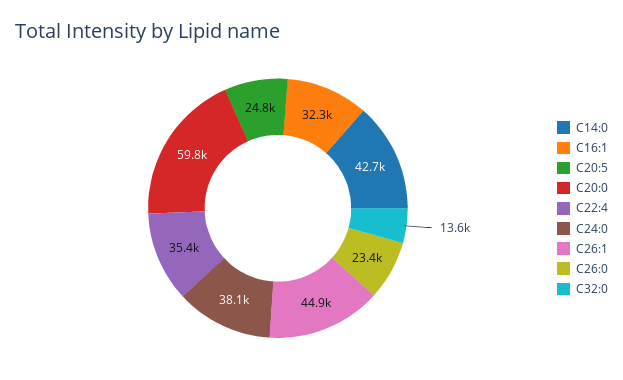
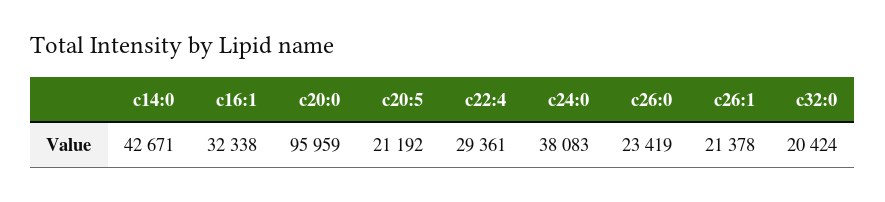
  {
    "C14:0": 42671,
    "C16:1": 32338,
-   "C20:5": 24800,
+   "C20:5": 21192,
-   "C20:0": 59800,
+   "C20:0": 95959,
-   "C22:4": 35400,
+   "C22:4": 29361,
    "C24:0": 38083,
-   "C26:1": 44900,
+   "C26:1": 21378,
    "C26:0": 23419,
-   "C32:0": 13600
+   "C32:0": 20424
  }

